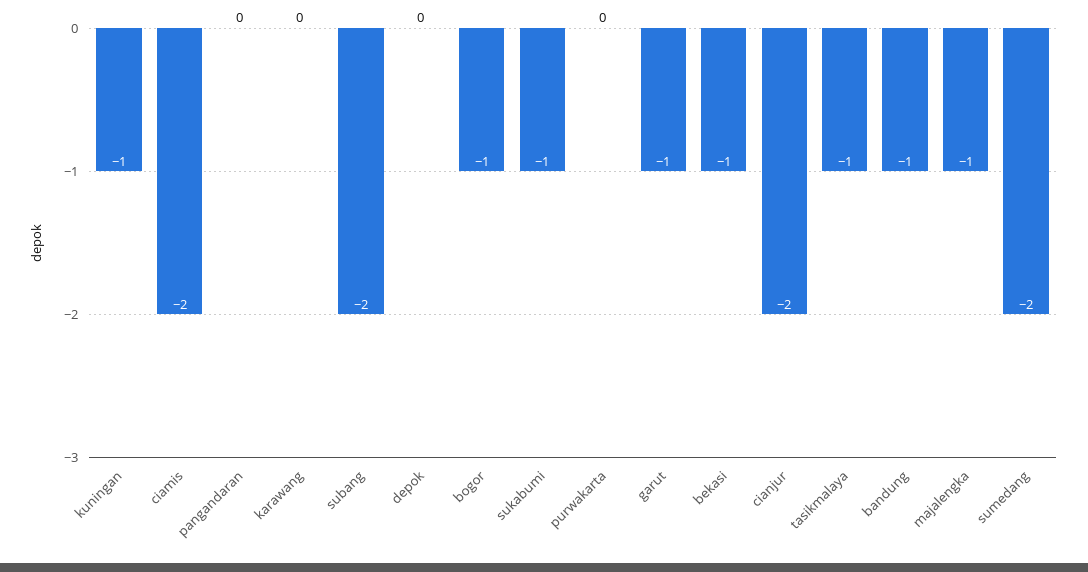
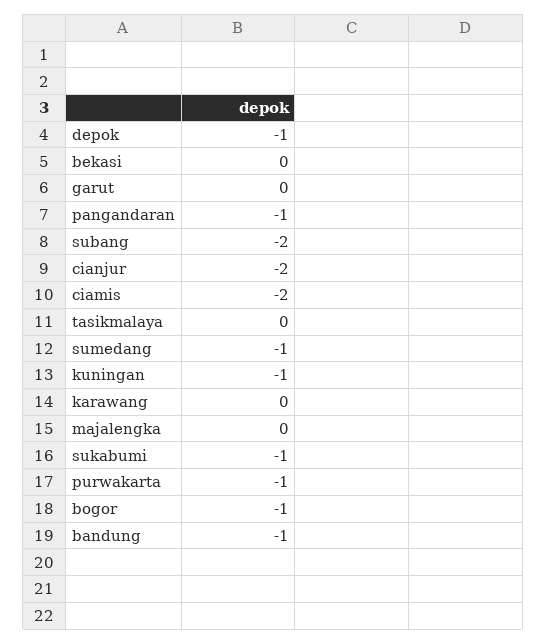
  {
    "kuningan": -1,
    "ciamis": -2,
-   "pangandaran": 0,
+   "pangandaran": -1,
    "karawang": 0,
    "subang": -2,
-   "depok": 0,
+   "depok": -1,
    "bogor": -1,
    "sukabumi": -1,
-   "purwakarta": 0,
+   "purwakarta": -1,
-   "garut": -1,
+   "garut": 0,
-   "bekasi": -1,
+   "bekasi": 0,
    "cianjur": -2,
-   "tasikmalaya": -1,
+   "tasikmalaya": 0,
    "bandung": -1,
-   "majalengka": -1,
+   "majalengka": 0,
-   "sumedang": -2
+   "sumedang": -1
  }

